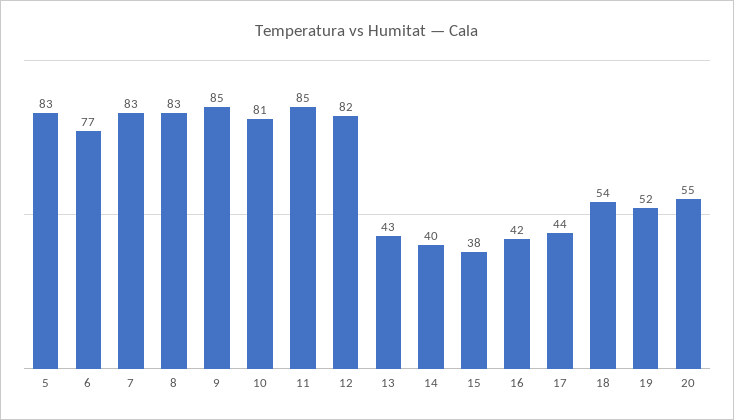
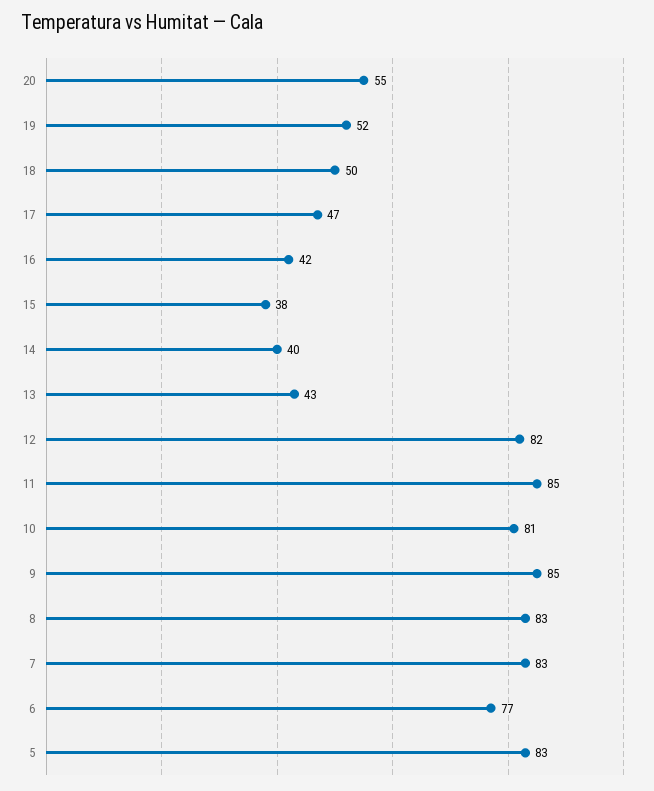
  {
    "5": 83,
    "6": 77,
    "7": 83,
    "8": 83,
    "9": 85,
    "10": 81,
    "11": 85,
    "12": 82,
    "13": 43,
    "14": 40,
    "15": 38,
    "16": 42,
-   "17": 44,
+   "17": 47,
-   "18": 54,
+   "18": 50,
    "19": 52,
    "20": 55
  }

